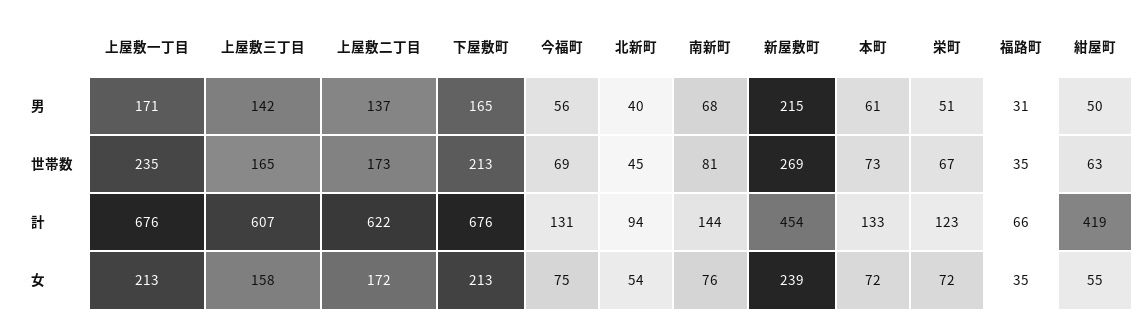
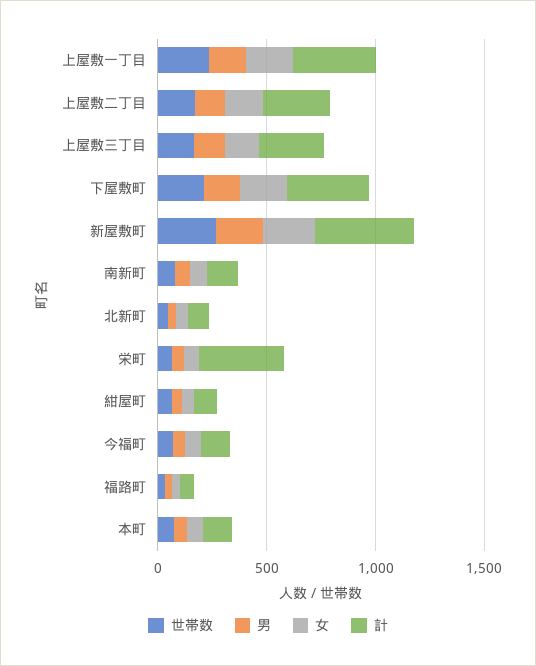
  {
    "男": {
      "上屋敷一丁目": 171,
      "上屋敷三丁目": 142,
      "上屋敷二丁目": 137,
      "下屋敷町": 165,
      "今福町": 56,
      "北新町": 40,
      "南新町": 68,
      "新屋敷町": 215,
      "本町": 61,
      "栄町": 51,
      "福路町": 31,
      "紺屋町": 50
    },
    "世帯数": {
      "上屋敷一丁目": 235,
      "上屋敷三丁目": 165,
      "上屋敷二丁目": 173,
      "下屋敷町": 213,
      "今福町": 69,
      "北新町": 45,
      "南新町": 81,
      "新屋敷町": 269,
      "本町": 73,
      "栄町": 67,
      "福路町": 35,
      "紺屋町": 63
    },
    "計": {
-     "上屋敷一丁目": 676,
+     "上屋敷一丁目": 400,
-     "上屋敷三丁目": 607,
+     "上屋敷三丁目": 300,
-     "上屋敷二丁目": 622,
+     "上屋敷二丁目": 300,
-     "下屋敷町": 676,
+     "下屋敷町": 400,
      "今福町": 131,
      "北新町": 94,
      "南新町": 144,
      "新屋敷町": 454,
      "本町": 133,
-     "栄町": 123,
+     "栄町": 400,
      "福路町": 66,
-     "紺屋町": 419
+     "紺屋町": 100
    },
    "女": {
      "上屋敷一丁目": 213,
      "上屋敷三丁目": 158,
      "上屋敷二丁目": 172,
      "下屋敷町": 213,
      "今福町": 75,
      "北新町": 54,
      "南新町": 76,
      "新屋敷町": 239,
      "本町": 72,
      "栄町": 72,
      "福路町": 35,
      "紺屋町": 55
    }
  }

